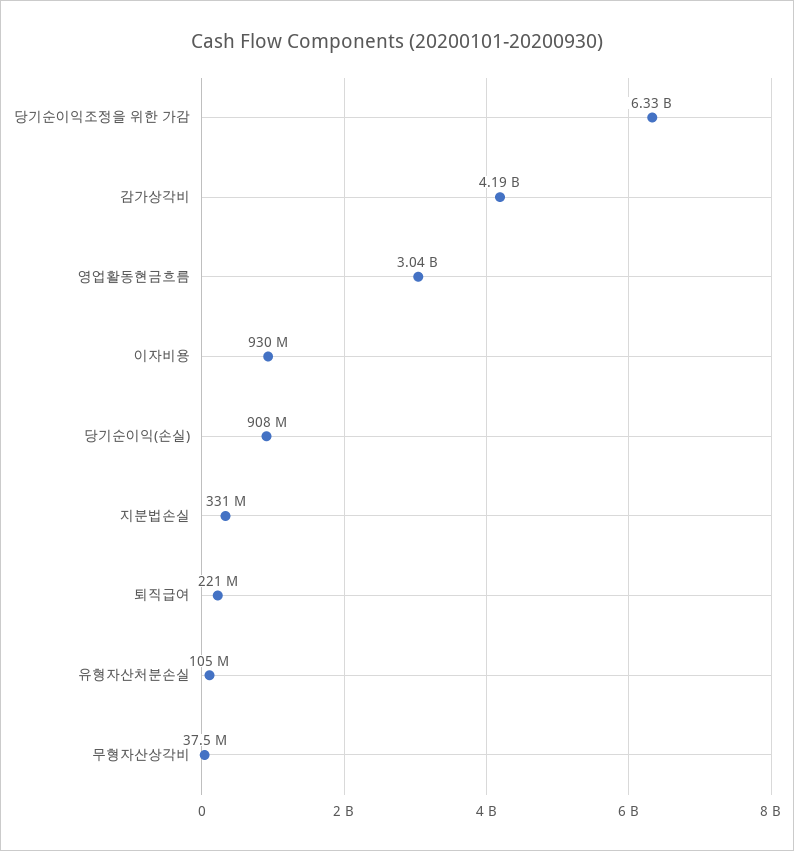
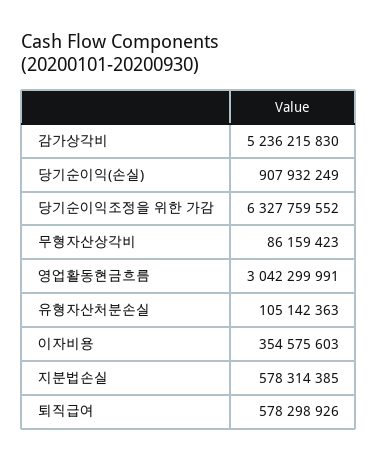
  {
    "당기순이익조정을 위한 가감": 6327759552,
-   "감가상각비": 4190000000,
+   "감가상각비": 5236215830,
    "영업활동현금흐름": 3042299991,
-   "이자비용": 930000000,
+   "이자비용": 354575603,
    "당기순이익(손실)": 907932249,
-   "지분법손실": 331000000,
+   "지분법손실": 578314385,
-   "퇴직급여": 221000000,
+   "퇴직급여": 578298926,
    "유형자산처분손실": 105142363,
-   "무형자산상각비": 37500000
+   "무형자산상각비": 86159423
  }

